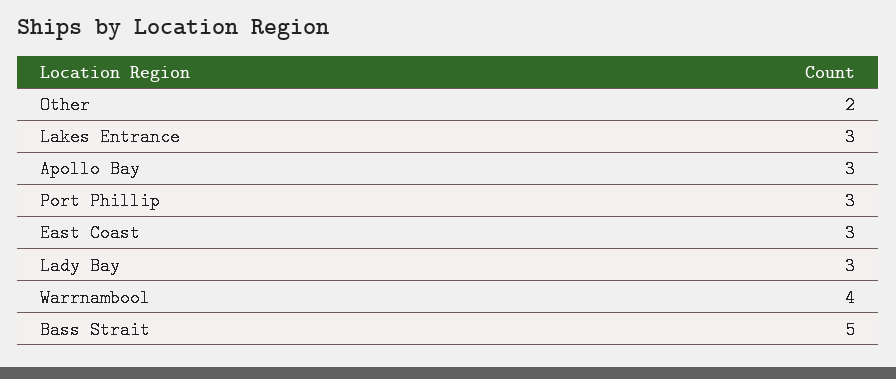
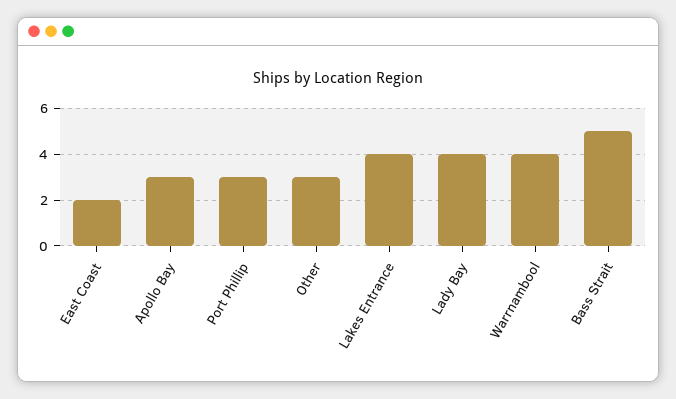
  {
-   "Other": 2,
+   "Other": 3,
-   "Lakes Entrance": 3,
+   "Lakes Entrance": 4,
    "Apollo Bay": 3,
    "Port Phillip": 3,
-   "East Coast": 3,
+   "East Coast": 2,
-   "Lady Bay": 3,
+   "Lady Bay": 4,
    "Warrnambool": 4,
    "Bass Strait": 5
  }

